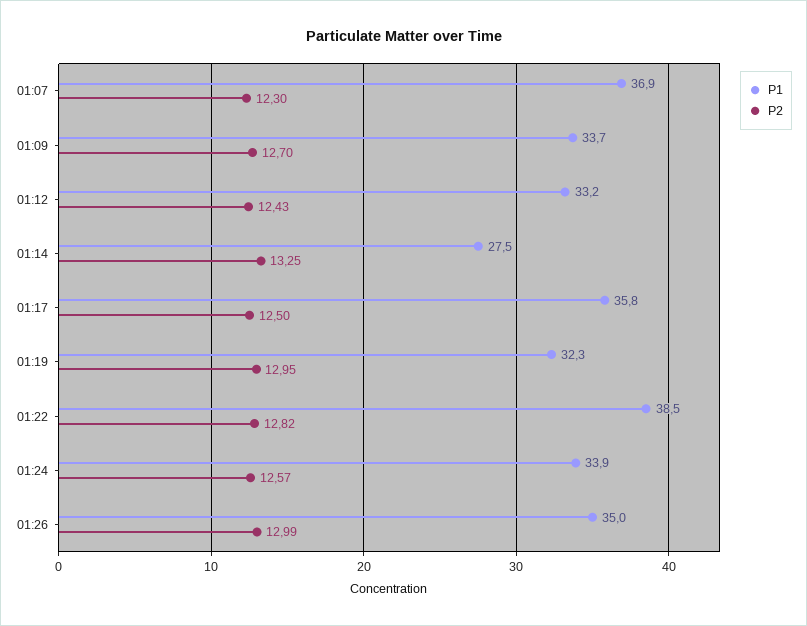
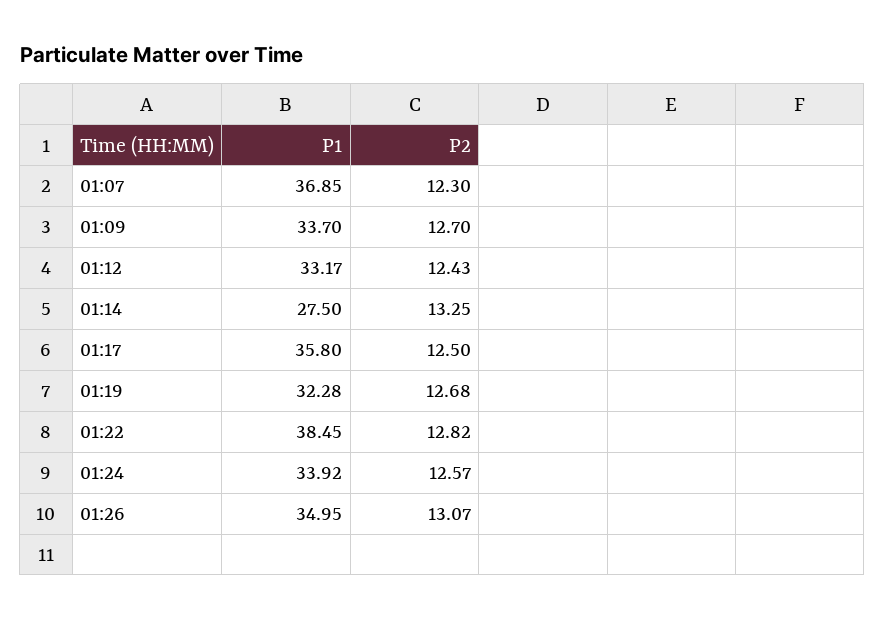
  {
    "P1": {
      "01:07": 36.85,
      "01:09": 33.7,
      "01:12": 33.17,
      "01:14": 27.5,
      "01:17": 35.8,
      "01:19": 32.28,
      "01:22": 38.45,
      "01:24": 33.92,
      "01:26": 34.95
    },
    "P2": {
      "01:07": 12.3,
      "01:09": 12.7,
      "01:12": 12.43,
      "01:14": 13.25,
      "01:17": 12.5,
-     "01:19": 12.95,
+     "01:19": 12.68,
      "01:22": 12.82,
      "01:24": 12.57,
-     "01:26": 12.99
+     "01:26": 13.07
    }
  }

